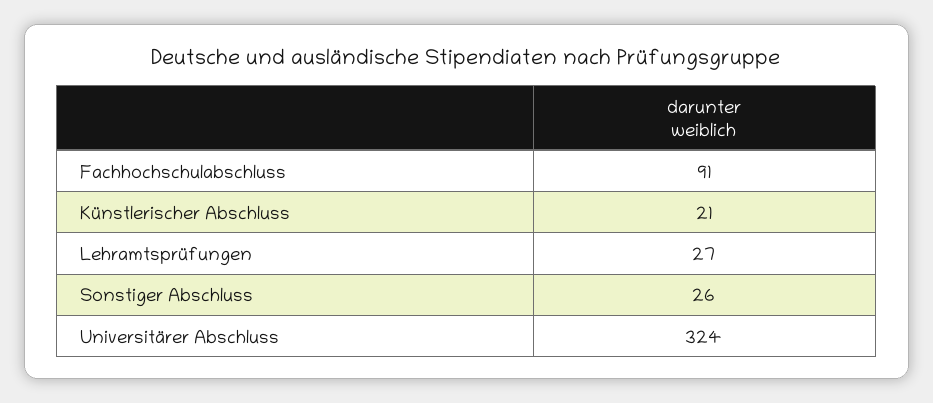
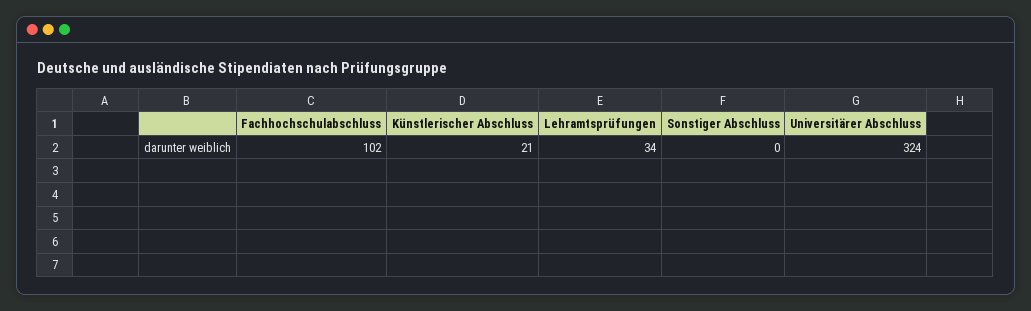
  {
-   "Fachhochschulabschluss": 91,
+   "Fachhochschulabschluss": 102,
    "Künstlerischer Abschluss": 21,
-   "Lehramtsprüfungen": 27,
+   "Lehramtsprüfungen": 34,
-   "Sonstiger Abschluss": 26,
+   "Sonstiger Abschluss": 0,
    "Universitärer Abschluss": 324
  }

